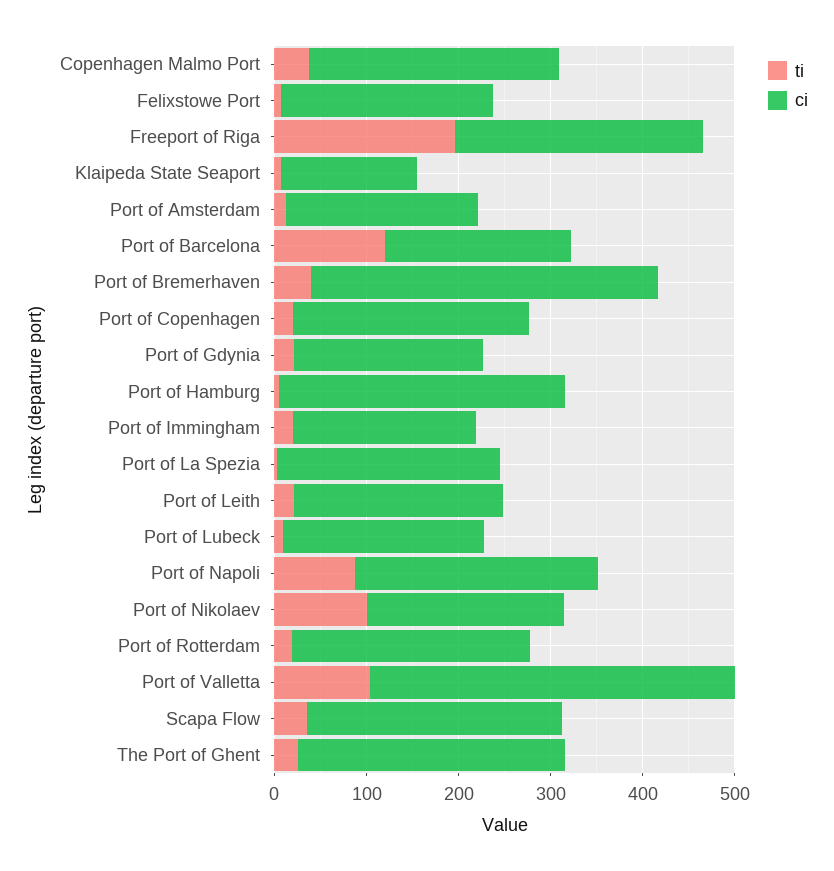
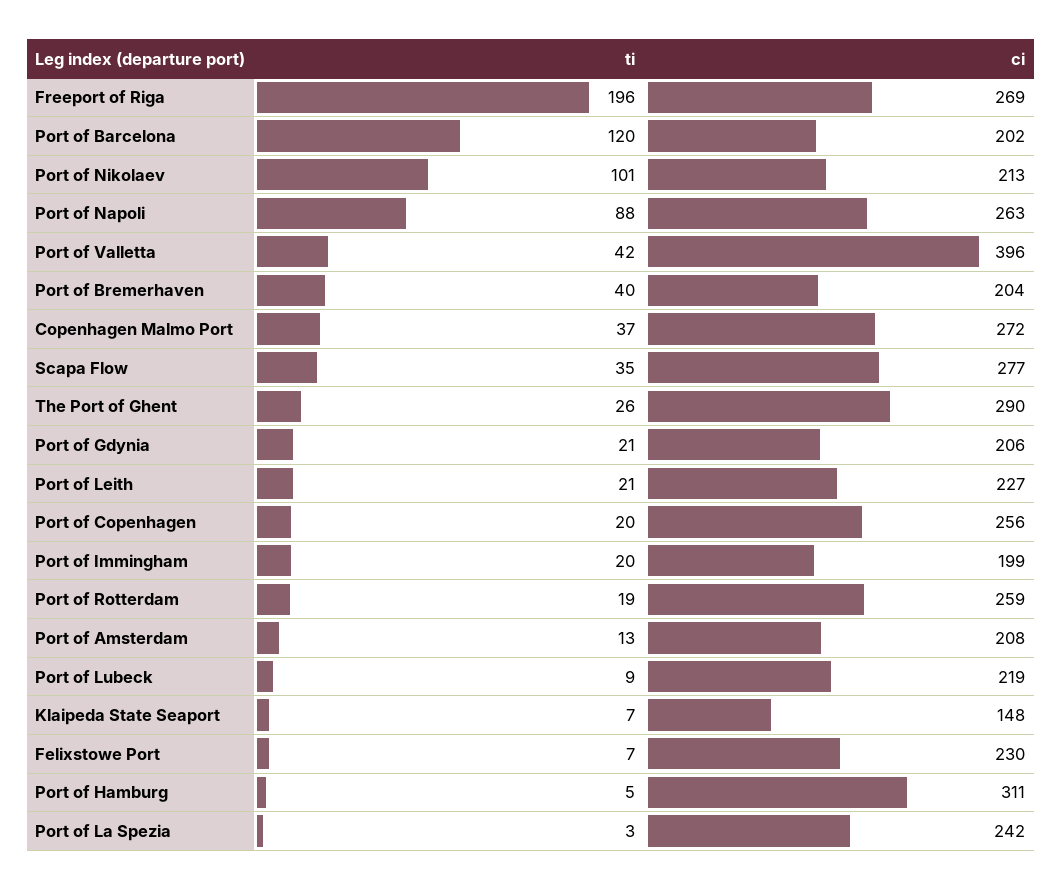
  {
    "ti": {
      "Copenhagen Malmo Port": 37,
      "Felixstowe Port": 7,
      "Freeport of Riga": 196,
      "Klaipeda State Seaport": 7,
      "Port of Amsterdam": 13,
      "Port of Barcelona": 120,
      "Port of Bremerhaven": 40,
      "Port of Copenhagen": 20,
      "Port of Gdynia": 21,
      "Port of Hamburg": 5,
      "Port of Immingham": 20,
      "Port of La Spezia": 3,
      "Port of Leith": 21,
      "Port of Lubeck": 9,
      "Port of Napoli": 88,
      "Port of Nikolaev": 101,
      "Port of Rotterdam": 19,
-     "Port of Valletta": 100,
+     "Port of Valletta": 42,
      "Scapa Flow": 35,
      "The Port of Ghent": 26
    },
    "ci": {
      "Copenhagen Malmo Port": 272,
      "Felixstowe Port": 230,
      "Freeport of Riga": 269,
      "Klaipeda State Seaport": 148,
      "Port of Amsterdam": 208,
      "Port of Barcelona": 202,
-     "Port of Bremerhaven": 380,
+     "Port of Bremerhaven": 204,
      "Port of Copenhagen": 256,
      "Port of Gdynia": 206,
      "Port of Hamburg": 311,
      "Port of Immingham": 199,
      "Port of La Spezia": 242,
      "Port of Leith": 227,
      "Port of Lubeck": 219,
      "Port of Napoli": 263,
      "Port of Nikolaev": 213,
      "Port of Rotterdam": 259,
      "Port of Valletta": 396,
      "Scapa Flow": 277,
      "The Port of Ghent": 290
    }
  }

